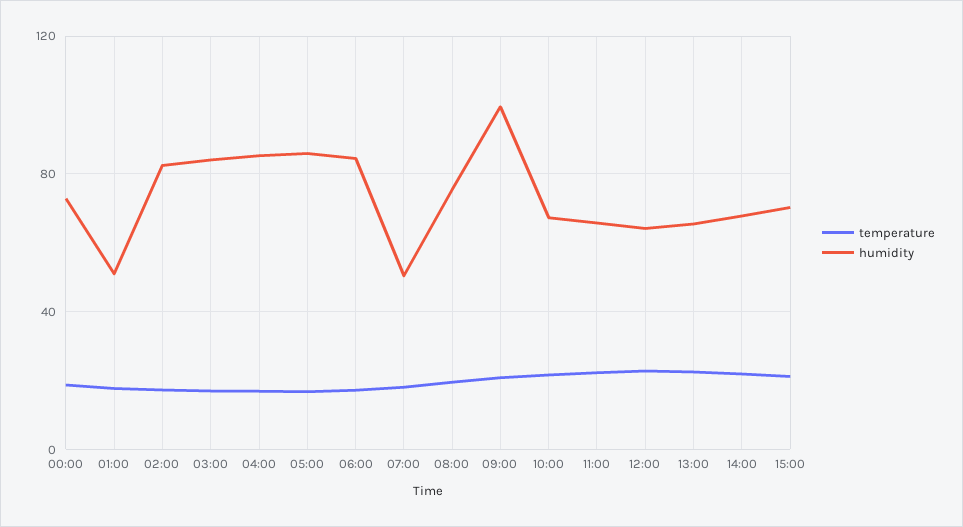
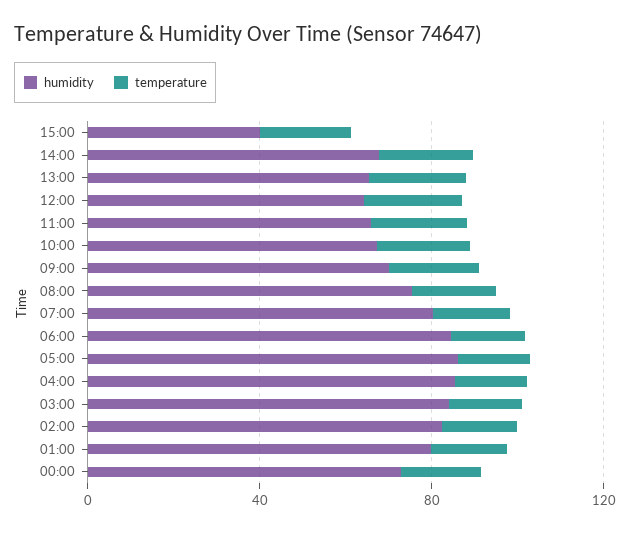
  {
    "temperature": {
      "00:00": 20,
      "01:00": 20,
      "02:00": 15,
      "03:00": 15,
      "04:00": 15,
      "05:00": 15,
      "06:00": 15,
      "07:00": 20,
      "08:00": 20,
      "09:00": 20,
      "10:00": 20,
      "11:00": 20,
      "12:00": 25,
      "13:00": 25,
      "14:00": 20,
      "15:00": 20
    },
    "humidity": {
      "00:00": 75,
-     "01:00": 50,
+     "01:00": 80,
      "02:00": 85,
      "03:00": 85,
      "04:00": 85,
      "05:00": 85,
      "06:00": 85,
-     "07:00": 50,
+     "07:00": 80,
      "08:00": 75,
-     "09:00": 100,
+     "09:00": 70,
      "10:00": 65,
      "11:00": 65,
      "12:00": 65,
      "13:00": 65,
      "14:00": 70,
-     "15:00": 70
+     "15:00": 40
    }
  }

